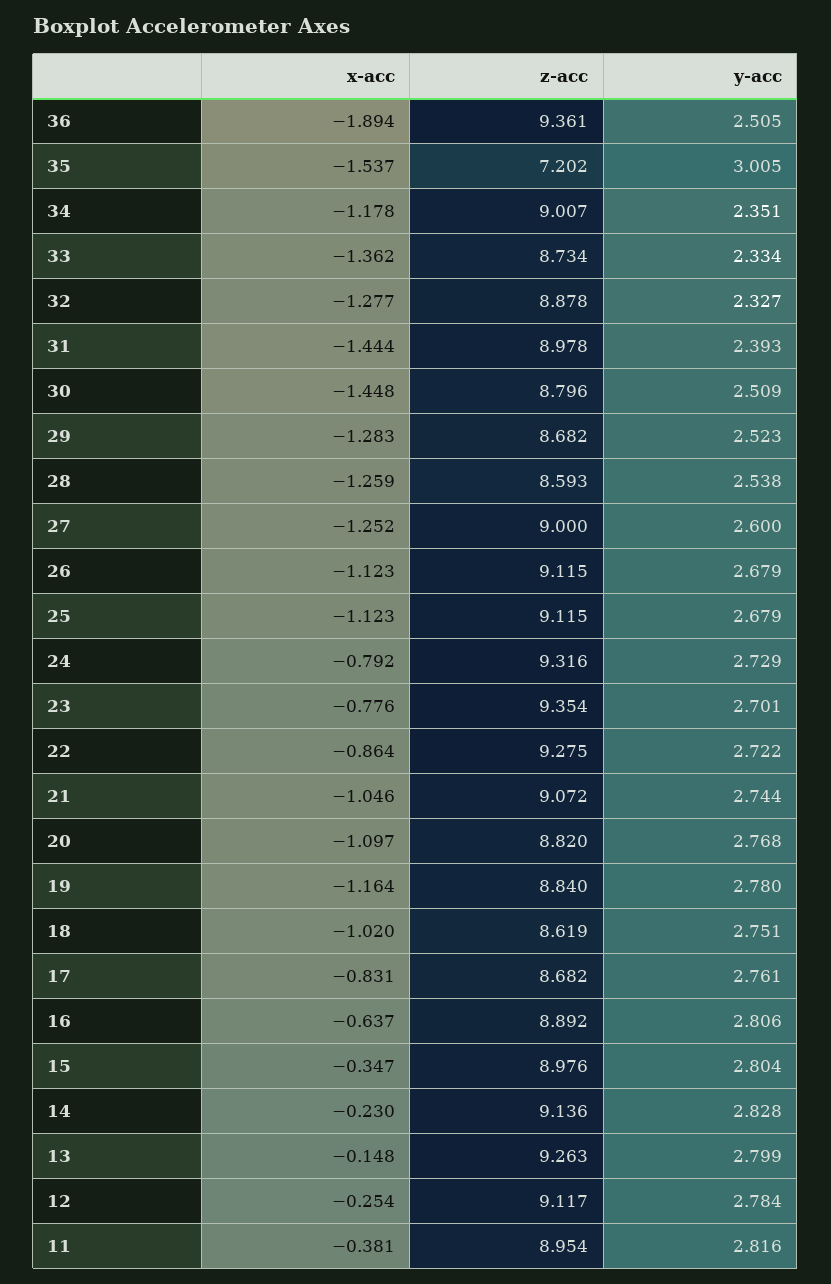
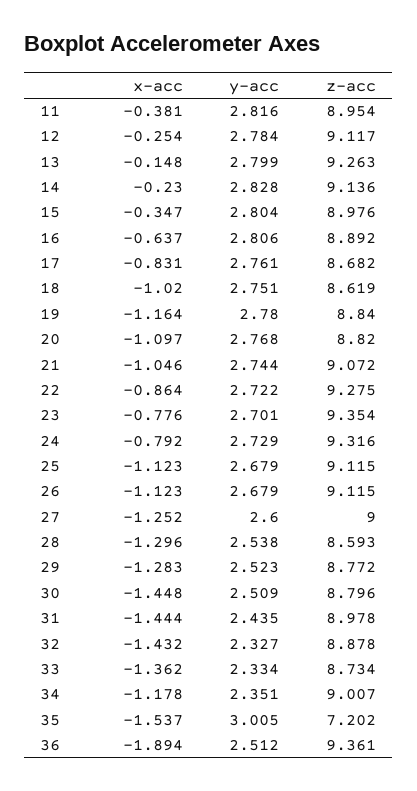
  {
    "x-acc": {
      "36": -1.894,
      "35": -1.537,
      "34": -1.178,
      "33": -1.362,
-     "32": -1.277,
+     "32": -1.432,
      "31": -1.444,
      "30": -1.448,
      "29": -1.283,
-     "28": -1.259,
+     "28": -1.296,
      "27": -1.252,
      "26": -1.123,
      "25": -1.123,
      "24": -0.792,
      "23": -0.776,
      "22": -0.864,
      "21": -1.046,
      "20": -1.097,
      "19": -1.164,
      "18": -1.02,
      "17": -0.831,
      "16": -0.637,
      "15": -0.347,
      "14": -0.23,
      "13": -0.148,
      "12": -0.254,
      "11": -0.381
    },
    "z-acc": {
      "36": 9.361,
      "35": 7.202,
      "34": 9.007,
      "33": 8.734,
      "32": 8.878,
      "31": 8.978,
      "30": 8.796,
-     "29": 8.682,
+     "29": 8.772,
      "28": 8.593,
      "27": 9,
      "26": 9.115,
      "25": 9.115,
      "24": 9.316,
      "23": 9.354,
      "22": 9.275,
      "21": 9.072,
      "20": 8.82,
      "19": 8.84,
      "18": 8.619,
      "17": 8.682,
      "16": 8.892,
      "15": 8.976,
      "14": 9.136,
      "13": 9.263,
      "12": 9.117,
      "11": 8.954
    },
    "y-acc": {
-     "36": 2.505,
+     "36": 2.512,
      "35": 3.005,
      "34": 2.351,
      "33": 2.334,
      "32": 2.327,
-     "31": 2.393,
+     "31": 2.435,
      "30": 2.509,
      "29": 2.523,
      "28": 2.538,
      "27": 2.6,
      "26": 2.679,
      "25": 2.679,
      "24": 2.729,
      "23": 2.701,
      "22": 2.722,
      "21": 2.744,
      "20": 2.768,
      "19": 2.78,
      "18": 2.751,
      "17": 2.761,
      "16": 2.806,
      "15": 2.804,
      "14": 2.828,
      "13": 2.799,
      "12": 2.784,
      "11": 2.816
    }
  }

